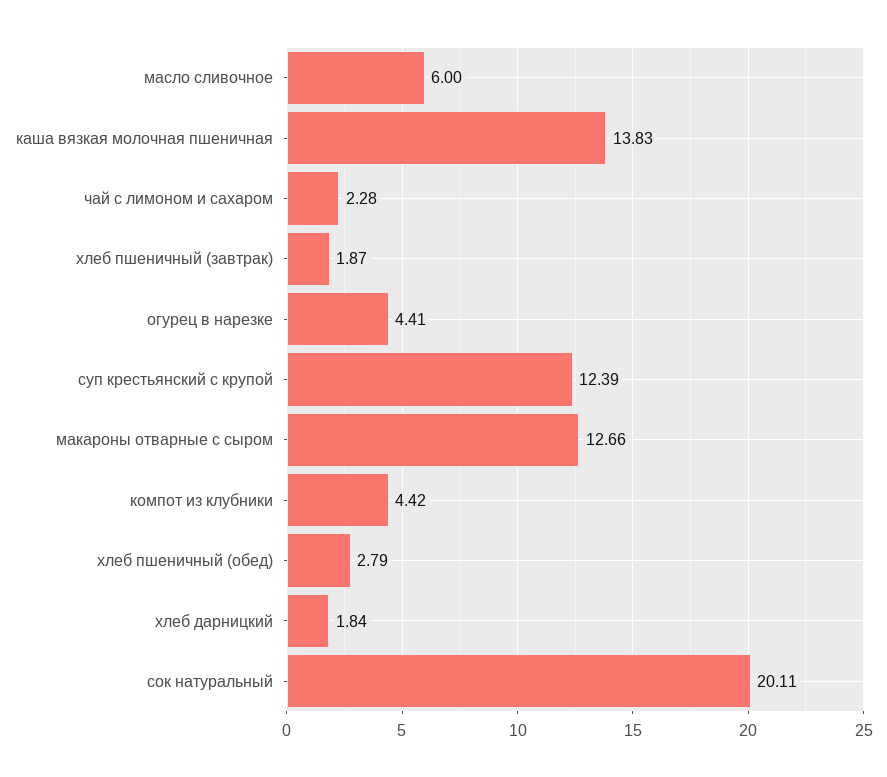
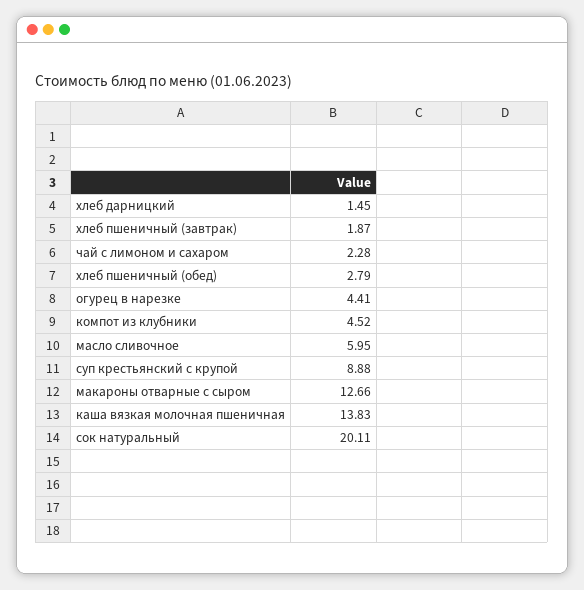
  {
-   "масло сливочное": 6,
+   "масло сливочное": 5.95,
    "каша вязкая молочная пшеничная": 13.83,
    "чай с лимоном и сахаром": 2.28,
    "хлеб пшеничный (завтрак)": 1.87,
    "огурец в нарезке": 4.41,
-   "суп крестьянский с крупой": 12.39,
+   "суп крестьянский с крупой": 8.88,
    "макароны отварные с сыром": 12.66,
-   "компот из клубники": 4.42,
+   "компот из клубники": 4.52,
    "хлеб пшеничный (обед)": 2.79,
-   "хлеб дарницкий": 1.84,
+   "хлеб дарницкий": 1.45,
    "сок натуральный": 20.11
  }

